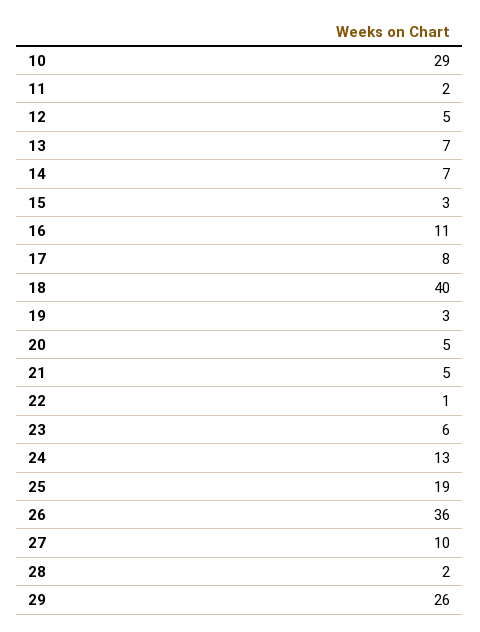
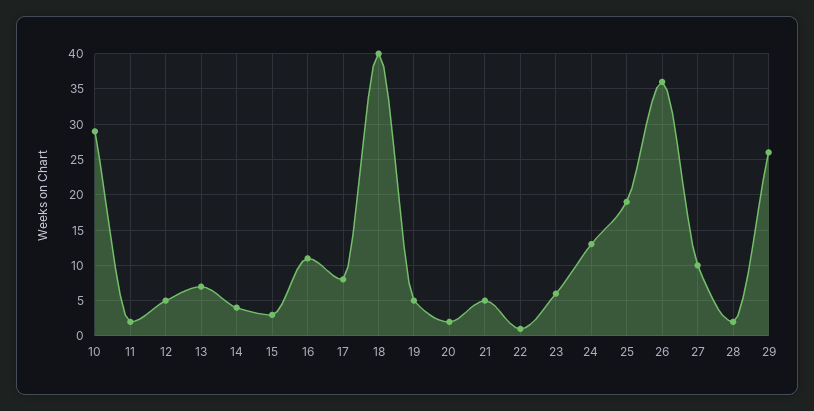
  {
    "10": 29,
    "11": 2,
    "12": 5,
    "13": 7,
-   "14": 7,
+   "14": 4,
    "15": 3,
    "16": 11,
    "17": 8,
    "18": 40,
-   "19": 3,
+   "19": 5,
-   "20": 5,
+   "20": 2,
    "21": 5,
    "22": 1,
    "23": 6,
    "24": 13,
    "25": 19,
    "26": 36,
    "27": 10,
    "28": 2,
    "29": 26
  }

